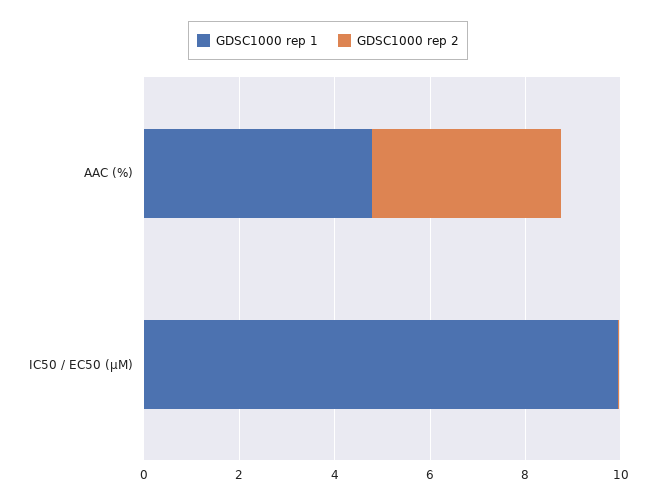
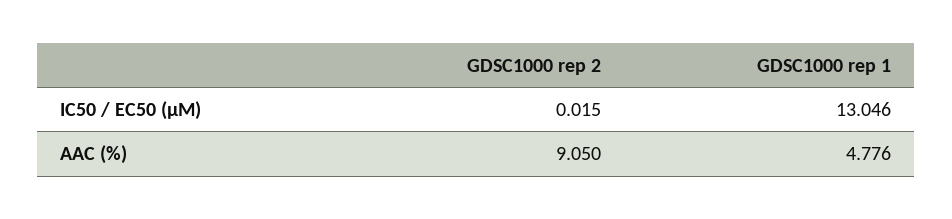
  {
    "GDSC1000 rep 1": {
      "AAC (%)": 4.776,
-     "IC50 / EC50 (µM)": 10
+     "IC50 / EC50 (µM)": 13.046
    },
    "GDSC1000 rep 2": {
-     "AAC (%)": 4,
+     "AAC (%)": 9.05,
      "IC50 / EC50 (µM)": 0.015
    }
  }

